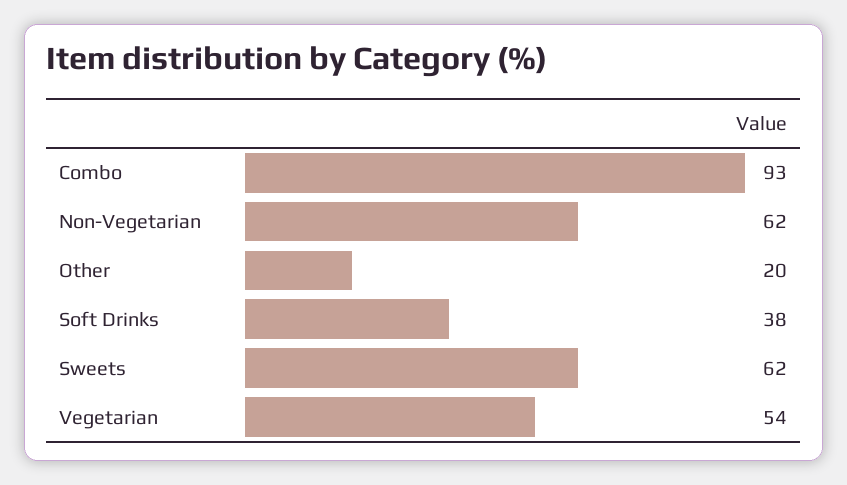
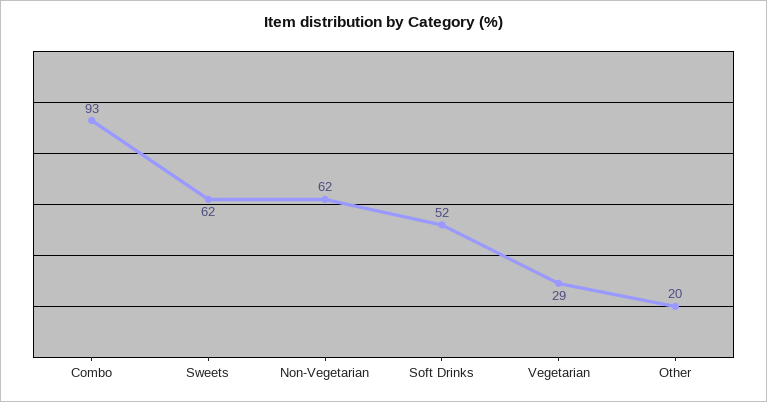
  {
    "Combo": 93,
    "Non-Vegetarian": 62,
    "Other": 20,
-   "Soft Drinks": 38,
+   "Soft Drinks": 52,
    "Sweets": 62,
-   "Vegetarian": 54
+   "Vegetarian": 29
  }

